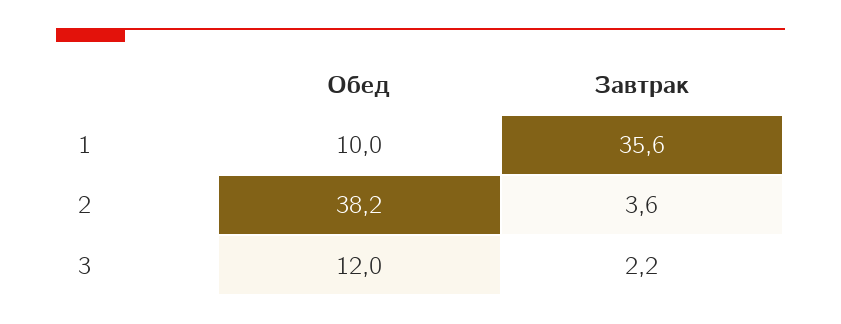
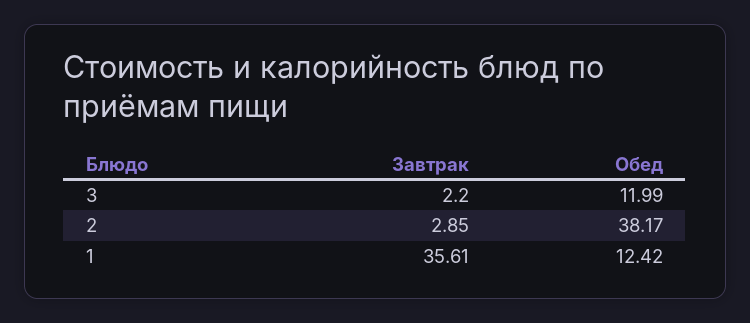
  {
    "Обед": {
-     "1": 10,
+     "1": 12.42,
      "2": 38.17,
      "3": 11.99
    },
    "Завтрак": {
      "1": 35.61,
-     "2": 3.6,
+     "2": 2.85,
      "3": 2.2
    }
  }

